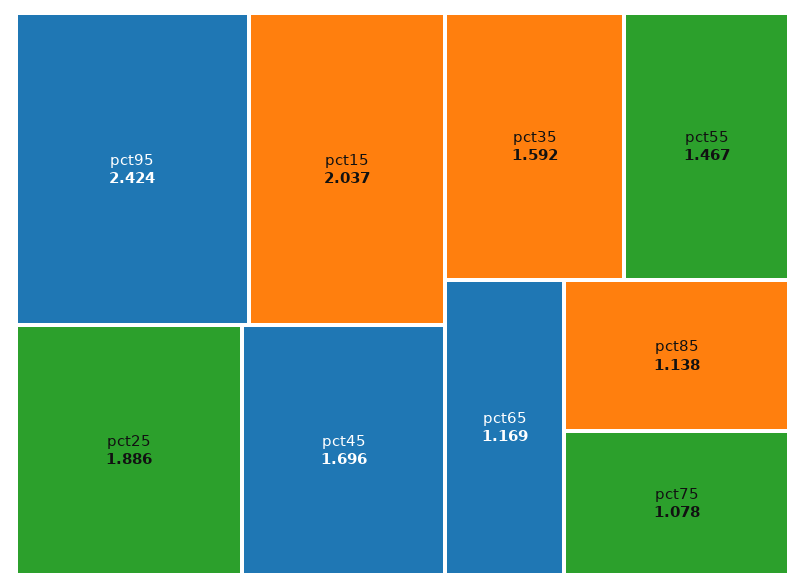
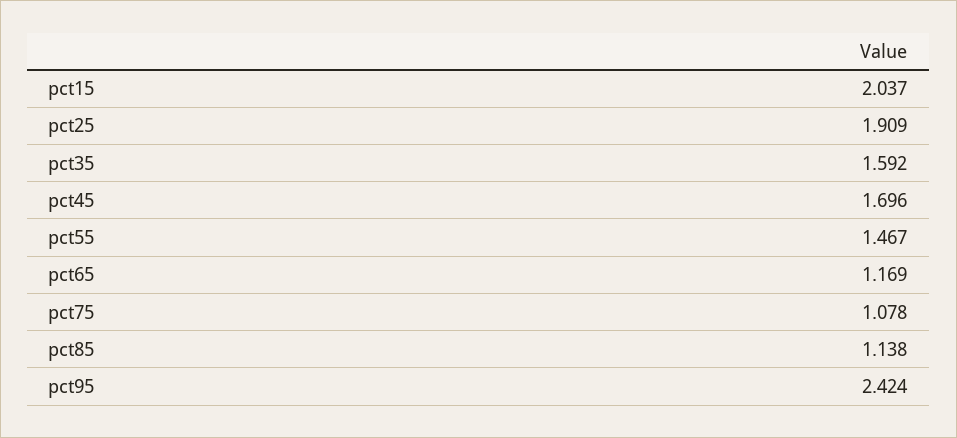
  {
    "pct95": 2.424,
    "pct15": 2.037,
-   "pct25": 1.886,
+   "pct25": 1.909,
    "pct45": 1.696,
    "pct35": 1.592,
    "pct55": 1.467,
    "pct65": 1.169,
    "pct85": 1.138,
    "pct75": 1.078
  }

